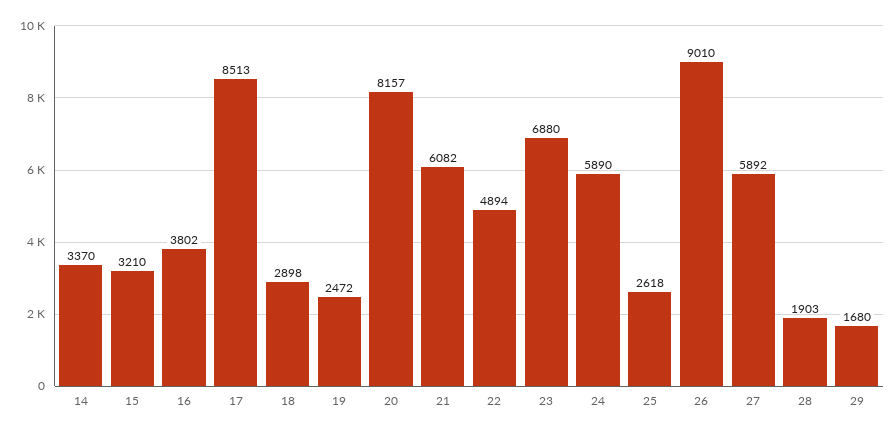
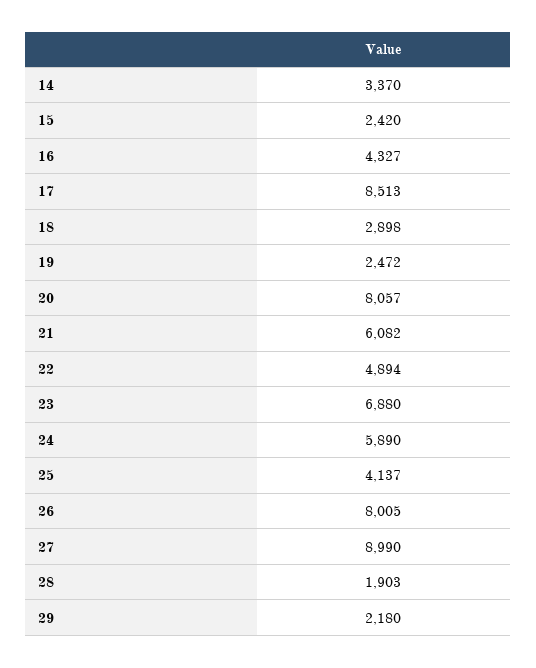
  {
    "14": 3370,
-   "15": 3210,
+   "15": 2420,
-   "16": 3802,
+   "16": 4327,
    "17": 8513,
    "18": 2898,
    "19": 2472,
-   "20": 8157,
+   "20": 8057,
    "21": 6082,
    "22": 4894,
    "23": 6880,
    "24": 5890,
-   "25": 2618,
+   "25": 4137,
-   "26": 9010,
+   "26": 8005,
-   "27": 5892,
+   "27": 8990,
    "28": 1903,
-   "29": 1680
+   "29": 2180
  }

